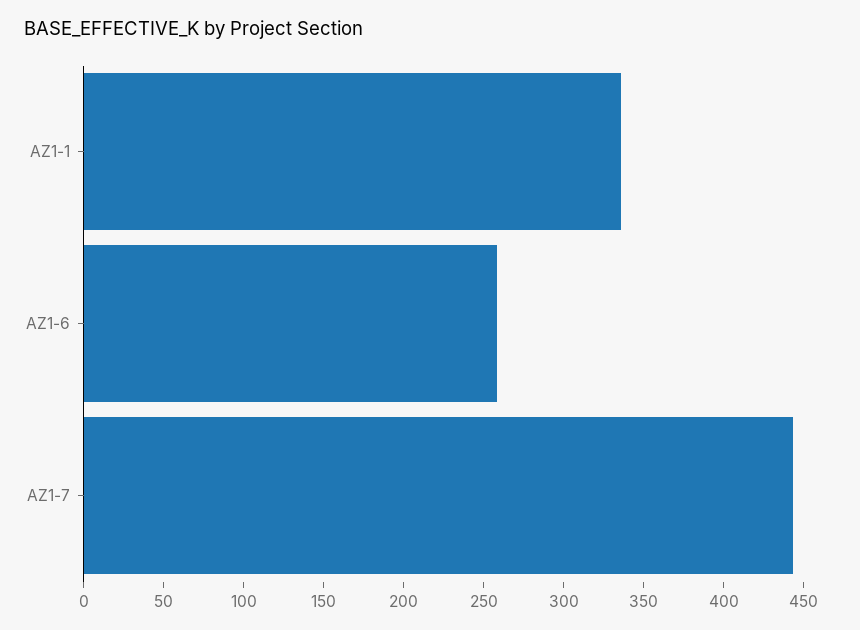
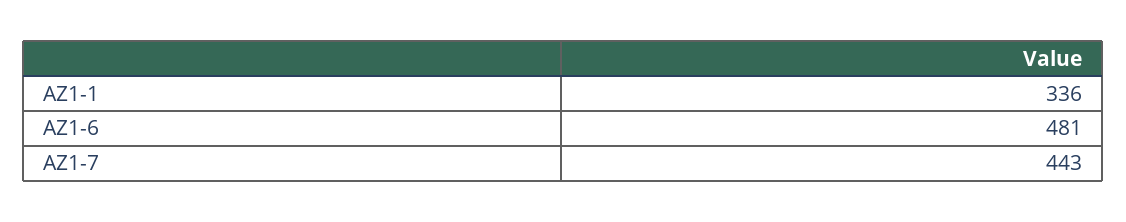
  {
    "AZ1-1": 336,
-   "AZ1-6": 260,
+   "AZ1-6": 481,
    "AZ1-7": 443
  }

